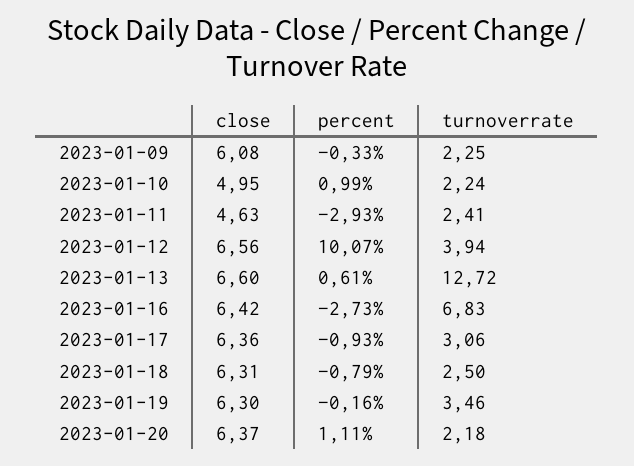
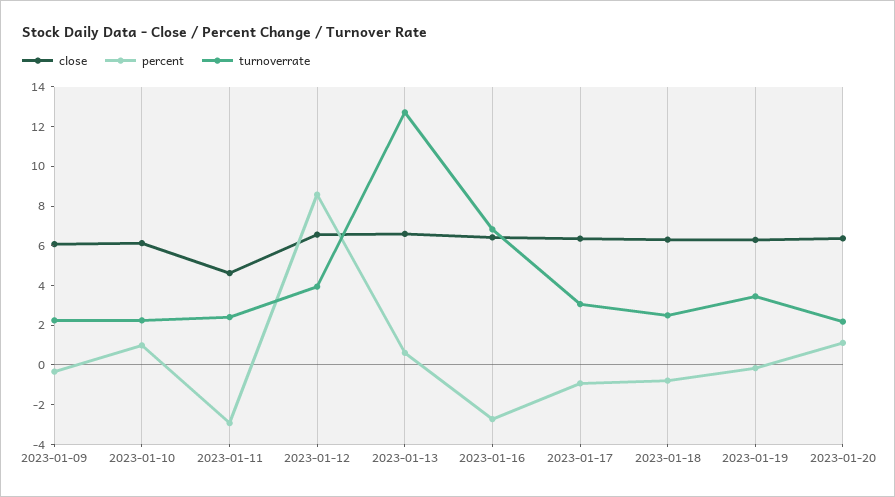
  {
    "close": {
      "2023-01-09": 6.08,
-     "2023-01-10": 4.95,
+     "2023-01-10": 6,
      "2023-01-11": 4.63,
      "2023-01-12": 6.56,
      "2023-01-13": 6.6,
      "2023-01-16": 6.42,
      "2023-01-17": 6.36,
      "2023-01-18": 6.31,
      "2023-01-19": 6.3,
      "2023-01-20": 6.37
    },
    "percent": {
      "2023-01-09": -0.33,
      "2023-01-10": 0.99,
      "2023-01-11": -2.93,
-     "2023-01-12": 10.07,
+     "2023-01-12": 8.5,
      "2023-01-13": 0.61,
      "2023-01-16": -2.73,
      "2023-01-17": -0.93,
      "2023-01-18": -0.79,
      "2023-01-19": -0.16,
      "2023-01-20": 1.11
    },
    "turnoverrate": {
      "2023-01-09": 2.25,
      "2023-01-10": 2.24,
      "2023-01-11": 2.41,
      "2023-01-12": 3.94,
      "2023-01-13": 12.72,
      "2023-01-16": 6.83,
      "2023-01-17": 3.06,
      "2023-01-18": 2.5,
      "2023-01-19": 3.46,
      "2023-01-20": 2.18
    }
  }

